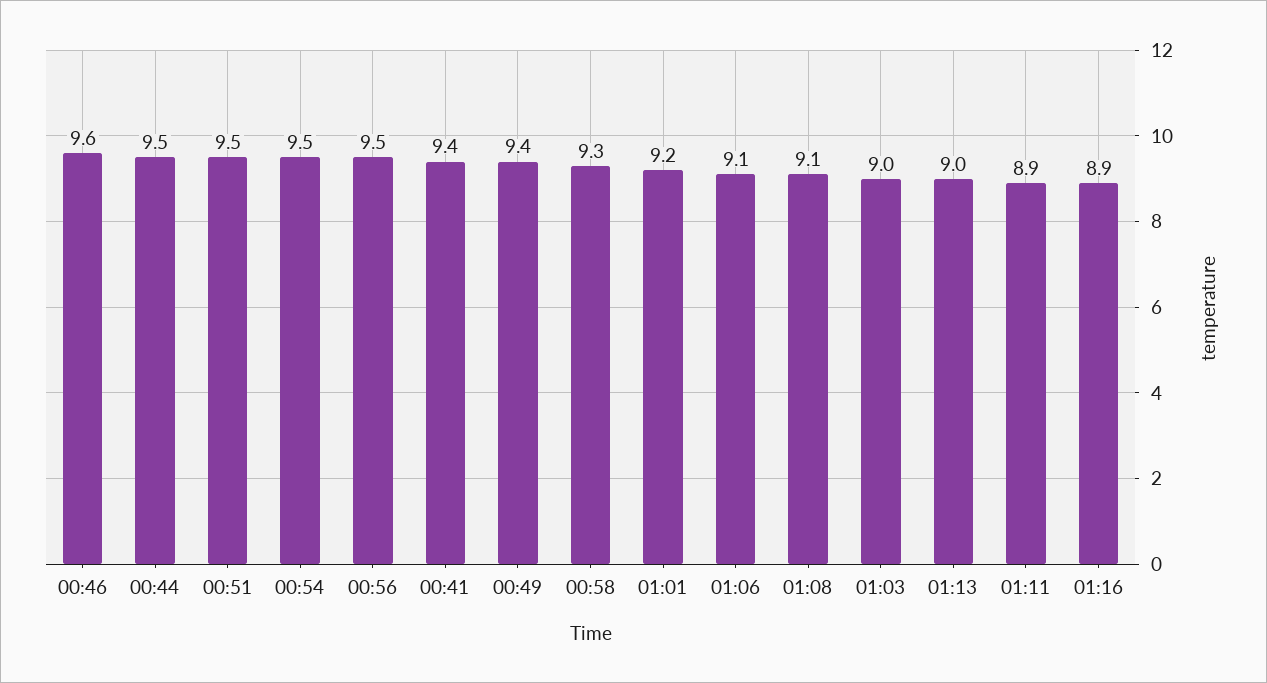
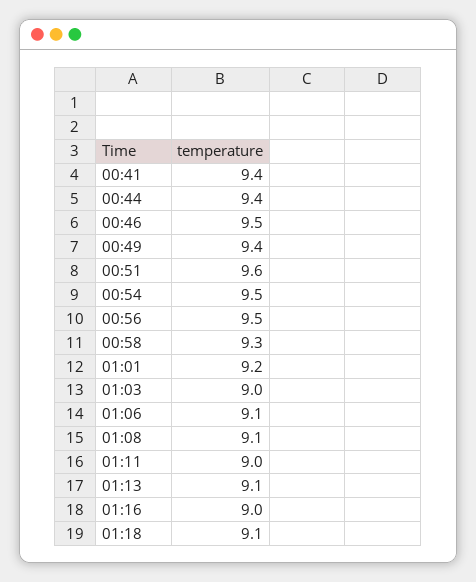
  {
-   "00:46": 9.6,
+   "00:46": 9.5,
-   "00:44": 9.5,
+   "00:44": 9.4,
-   "00:51": 9.5,
+   "00:51": 9.6,
    "00:54": 9.5,
    "00:56": 9.5,
    "00:41": 9.4,
    "00:49": 9.4,
    "00:58": 9.3,
    "01:01": 9.2,
    "01:06": 9.1,
    "01:08": 9.1,
    "01:03": 9,
-   "01:13": 9,
+   "01:13": 9.1,
-   "01:11": 8.9,
+   "01:11": 9,
-   "01:16": 8.9
+   "01:16": 9,
+   "01:18": 9.1
  }

